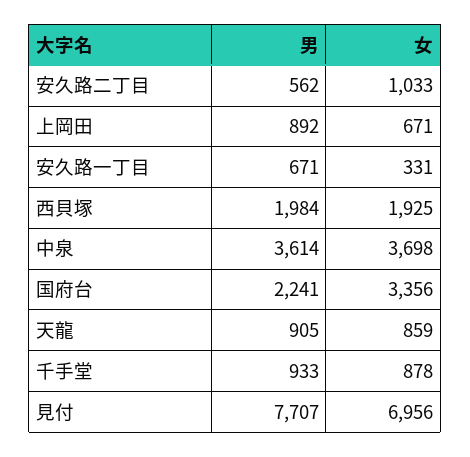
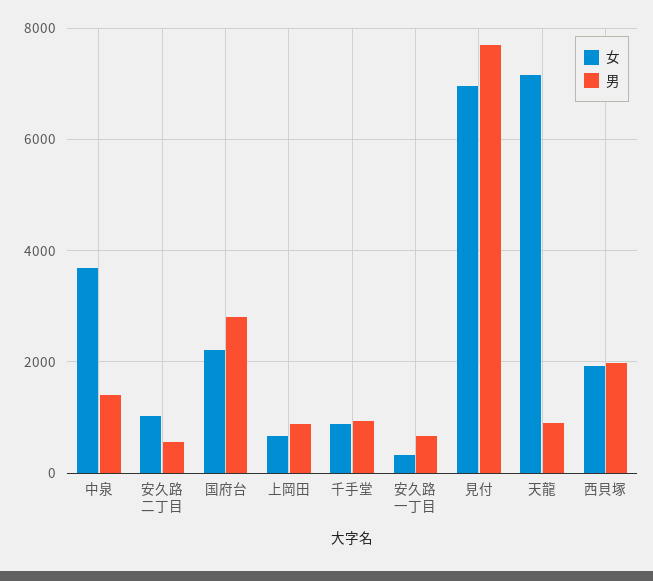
  {
    "男": {
      "安久路二丁目": 562,
      "上岡田": 892,
      "安久路一丁目": 671,
      "西貝塚": 1984,
-     "中泉": 3614,
+     "中泉": 1400,
-     "国府台": 2241,
+     "国府台": 2800,
      "天龍": 905,
      "千手堂": 933,
      "見付": 7707
    },
    "女": {
      "安久路二丁目": 1033,
      "上岡田": 671,
      "安久路一丁目": 331,
      "西貝塚": 1925,
      "中泉": 3698,
-     "国府台": 3356,
+     "国府台": 2200,
-     "天龍": 859,
+     "天龍": 7200,
      "千手堂": 878,
      "見付": 6956
    }
  }

